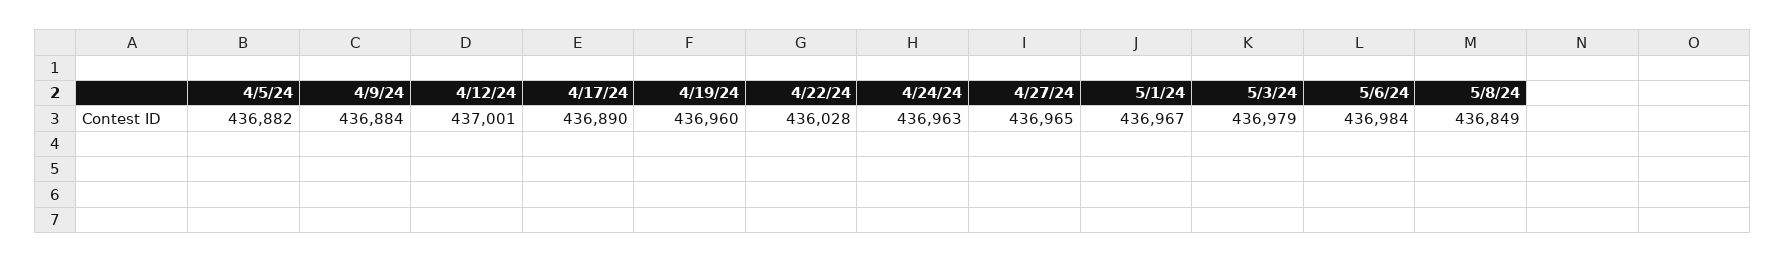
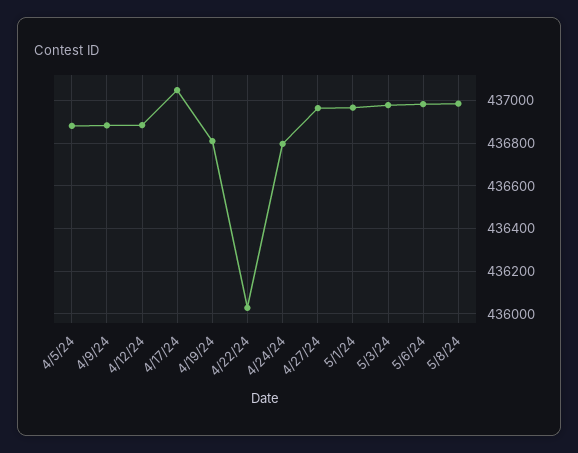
  {
    "4/5/24": 436882,
    "4/9/24": 436884,
-   "4/12/24": 437001,
+   "4/12/24": 436900,
-   "4/17/24": 436890,
+   "4/17/24": 437050,
-   "4/19/24": 436960,
+   "4/19/24": 436800,
    "4/22/24": 436028,
-   "4/24/24": 436963,
+   "4/24/24": 436800,
    "4/27/24": 436965,
    "5/1/24": 436967,
    "5/3/24": 436979,
    "5/6/24": 436984,
-   "5/8/24": 436849
+   "5/8/24": 437000
  }

